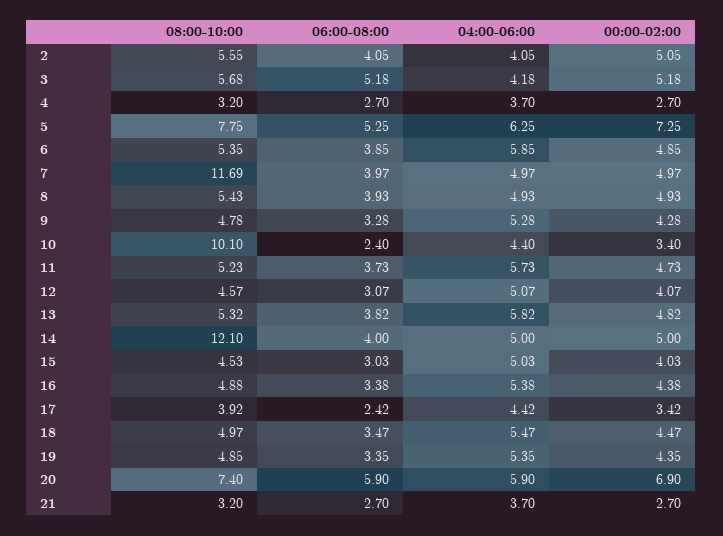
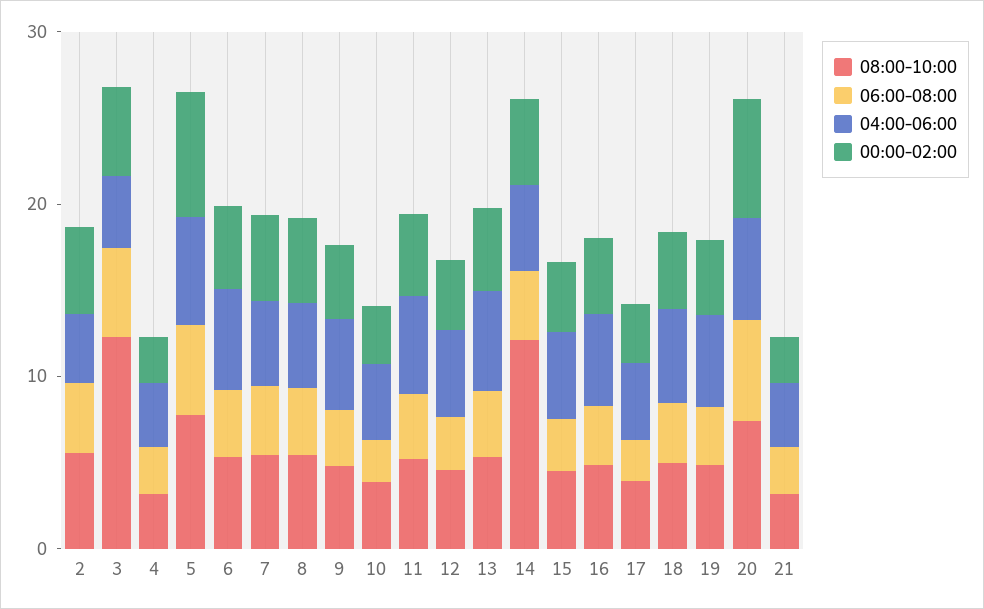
  {
    "08:00-10:00": {
      "2": 5.55,
-     "3": 5.68,
+     "3": 12,
      "4": 3.2,
      "5": 7.75,
      "6": 5.35,
-     "7": 11.69,
+     "7": 6,
      "8": 5.43,
      "9": 4.78,
-     "10": 10.1,
+     "10": 4,
      "11": 5.23,
      "12": 4.57,
      "13": 5.32,
      "14": 12.1,
      "15": 4.53,
      "16": 4.88,
      "17": 3.92,
      "18": 4.97,
      "19": 4.85,
      "20": 7.4,
      "21": 3.2
    },
    "06:00-08:00": {
      "2": 4.05,
      "3": 5.18,
      "4": 2.7,
      "5": 5.25,
      "6": 3.85,
      "7": 3.97,
      "8": 3.93,
      "9": 3.28,
      "10": 2.4,
      "11": 3.73,
      "12": 3.07,
      "13": 3.82,
      "14": 4,
      "15": 3.03,
      "16": 3.38,
      "17": 2.42,
      "18": 3.47,
      "19": 3.35,
      "20": 5.9,
      "21": 2.7
    },
    "04:00-06:00": {
      "2": 4.05,
      "3": 4.18,
      "4": 3.7,
      "5": 6.25,
      "6": 5.85,
      "7": 4.97,
      "8": 4.93,
      "9": 5.28,
      "10": 4.4,
      "11": 5.73,
      "12": 5.07,
      "13": 5.82,
      "14": 5,
      "15": 5.03,
      "16": 5.38,
      "17": 4.42,
      "18": 5.47,
      "19": 5.35,
      "20": 5.9,
      "21": 3.7
    },
    "00:00-02:00": {
      "2": 5.05,
      "3": 5.18,
      "4": 2.7,
      "5": 7.25,
      "6": 4.85,
      "7": 4.97,
      "8": 4.93,
      "9": 4.28,
      "10": 3.4,
      "11": 4.73,
      "12": 4.07,
      "13": 4.82,
      "14": 5,
      "15": 4.03,
      "16": 4.38,
      "17": 3.42,
      "18": 4.47,
      "19": 4.35,
      "20": 6.9,
      "21": 2.7
    }
  }

